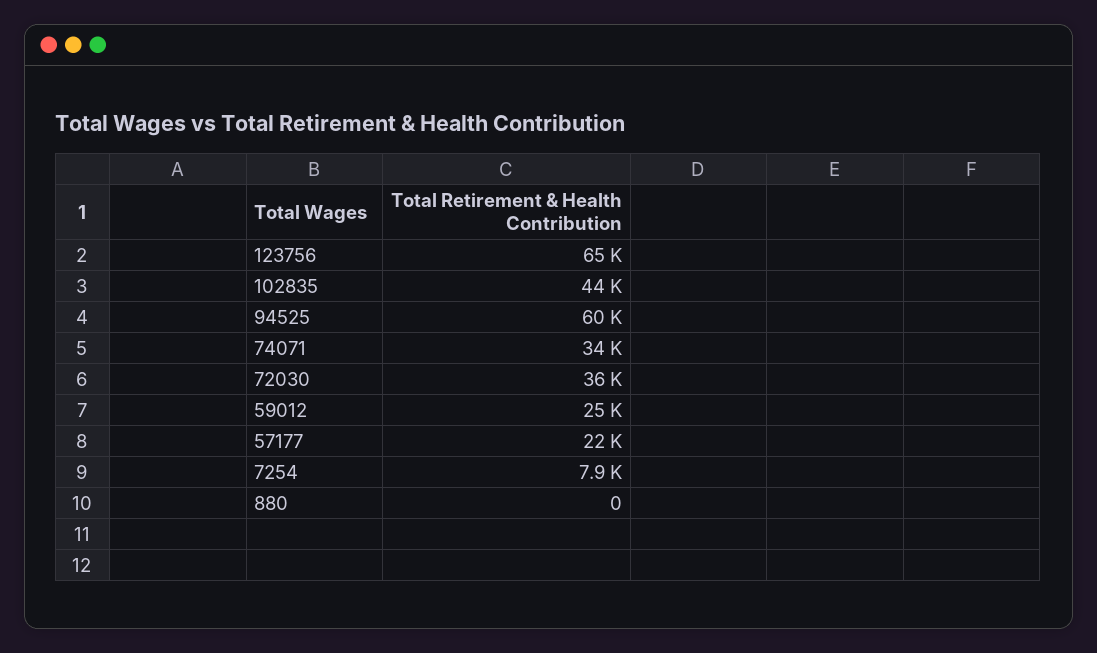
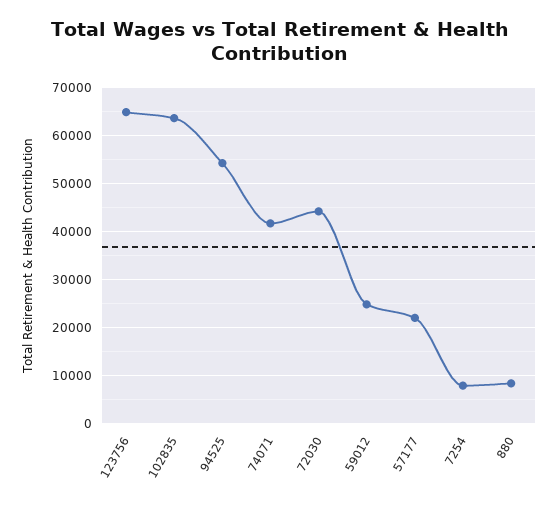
  {
    "123756": 65000,
-   "102835": 44000,
+   "102835": 64000,
-   "94525": 60000,
+   "94525": 54000,
-   "74071": 34000,
+   "74071": 42000,
-   "72030": 36000,
+   "72030": 44000,
    "59012": 25000,
    "57177": 22000,
    "7254": 7900,
-   "880": 0
+   "880": 8000
  }

